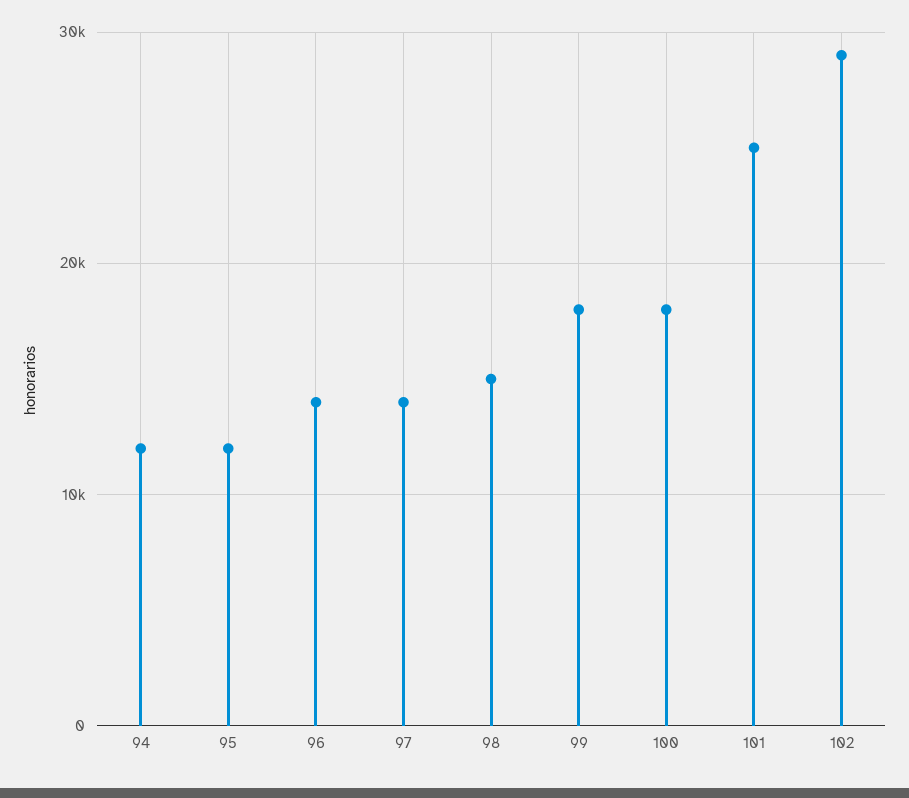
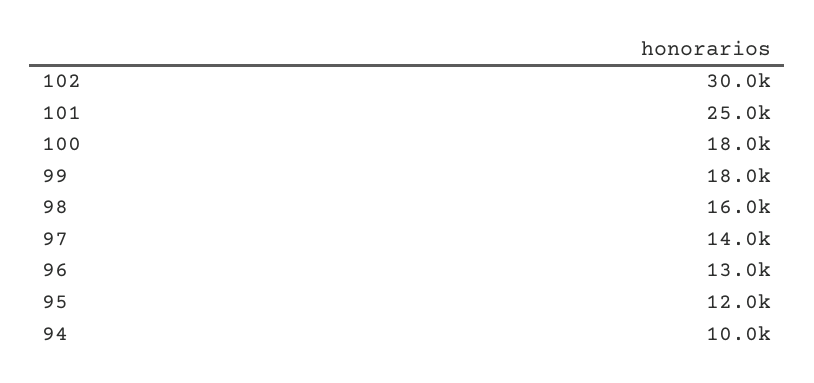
  {
-   "94": 12000,
+   "94": 10000,
    "95": 12000,
-   "96": 14000,
+   "96": 13000,
    "97": 14000,
-   "98": 15000,
+   "98": 16000,
    "99": 18000,
    "100": 18000,
    "101": 25000,
-   "102": 29000
+   "102": 30000
  }

